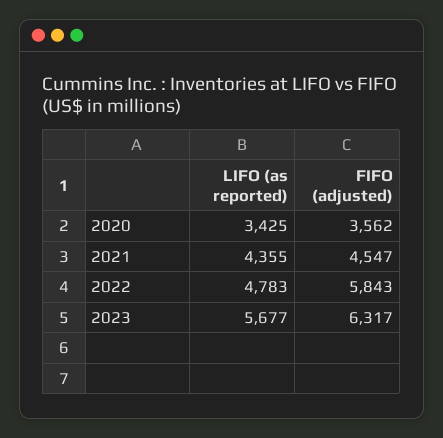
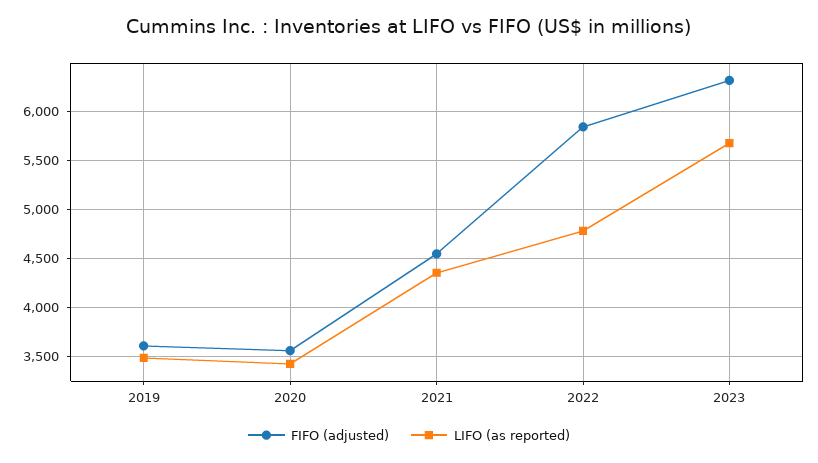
  {
    "LIFO (as reported)": {
      "2020": 3425,
      "2021": 4355,
      "2022": 4783,
-     "2023": 5677
+     "2023": 5677,
+     "2019": 3500
    },
    "FIFO (adjusted)": {
      "2020": 3562,
      "2021": 4547,
      "2022": 5843,
-     "2023": 6317
+     "2023": 6317,
+     "2019": 3600
    }
  }

